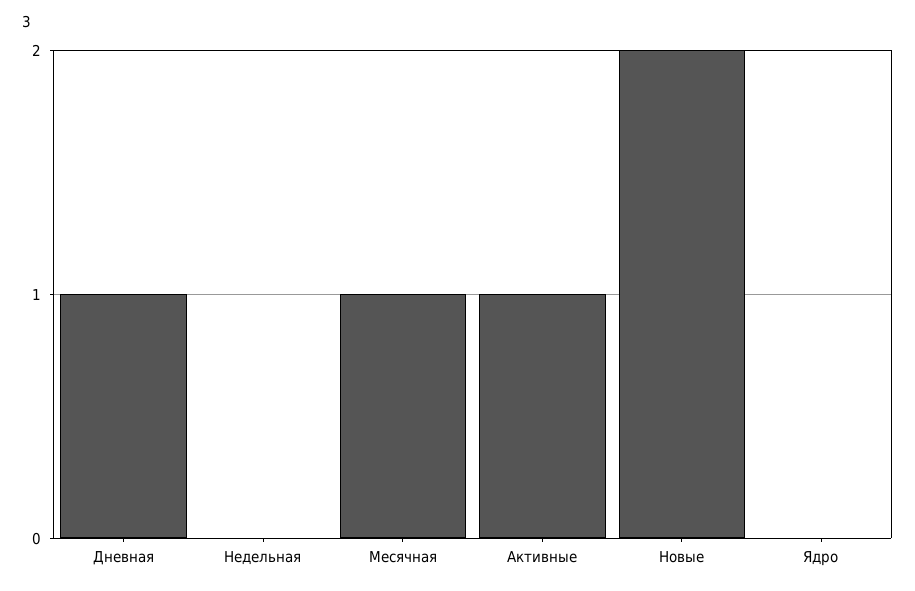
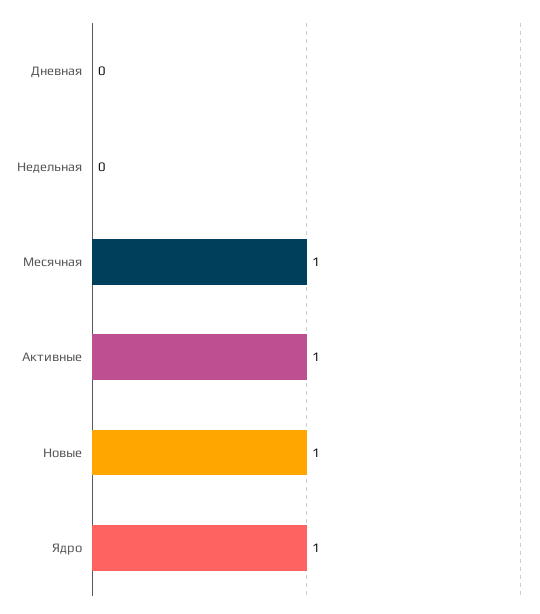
  {
-   "Дневная": 1,
+   "Дневная": 0,
    "Недельная": 0,
    "Месячная": 1,
    "Активные": 1,
-   "Новые": 2,
+   "Новые": 1,
-   "Ядро": 0
+   "Ядро": 1
  }

